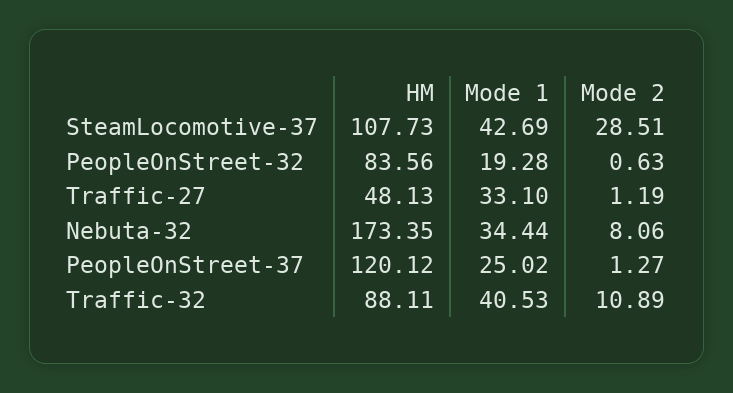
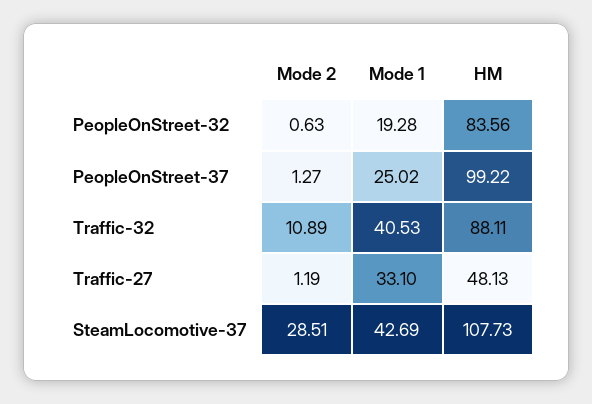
  {
    "HM": {
      "SteamLocomotive-37": 107.73,
      "PeopleOnStreet-32": 83.56,
      "Traffic-27": 48.13,
-     "Nebuta-32": 173.35,
-     "PeopleOnStreet-37": 120.12,
+     "PeopleOnStreet-37": 99.22,
      "Traffic-32": 88.11
    },
    "Mode 1": {
      "SteamLocomotive-37": 42.69,
      "PeopleOnStreet-32": 19.28,
      "Traffic-27": 33.1,
-     "Nebuta-32": 34.44,
      "PeopleOnStreet-37": 25.02,
      "Traffic-32": 40.53
    },
    "Mode 2": {
      "SteamLocomotive-37": 28.51,
      "PeopleOnStreet-32": 0.63,
      "Traffic-27": 1.19,
-     "Nebuta-32": 8.06,
      "PeopleOnStreet-37": 1.27,
      "Traffic-32": 10.89
    }
  }

